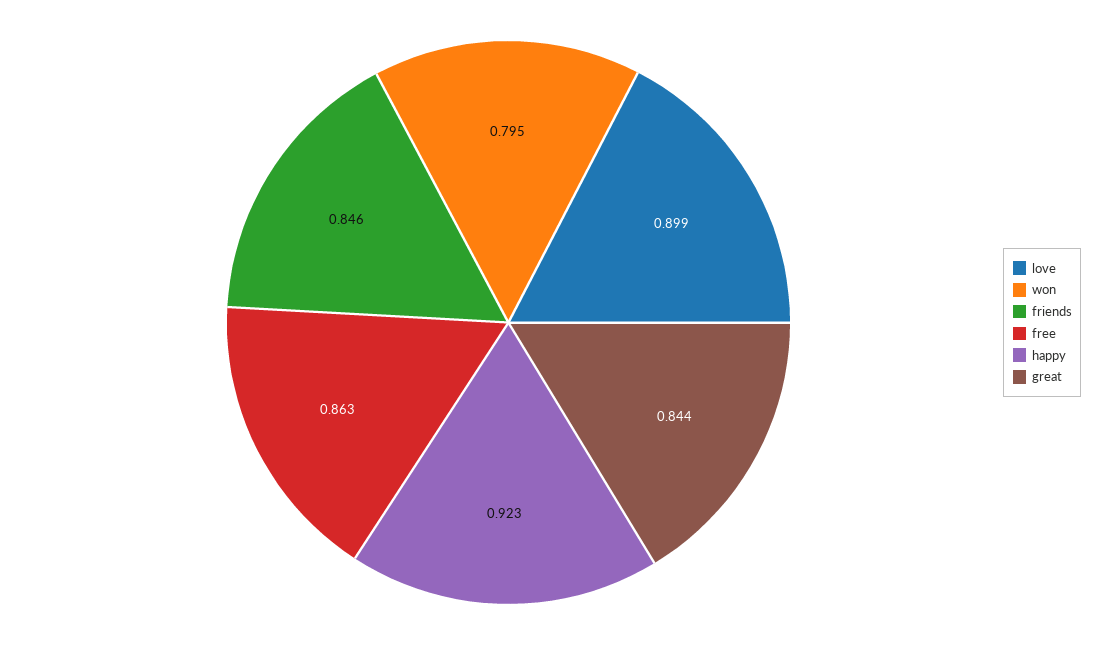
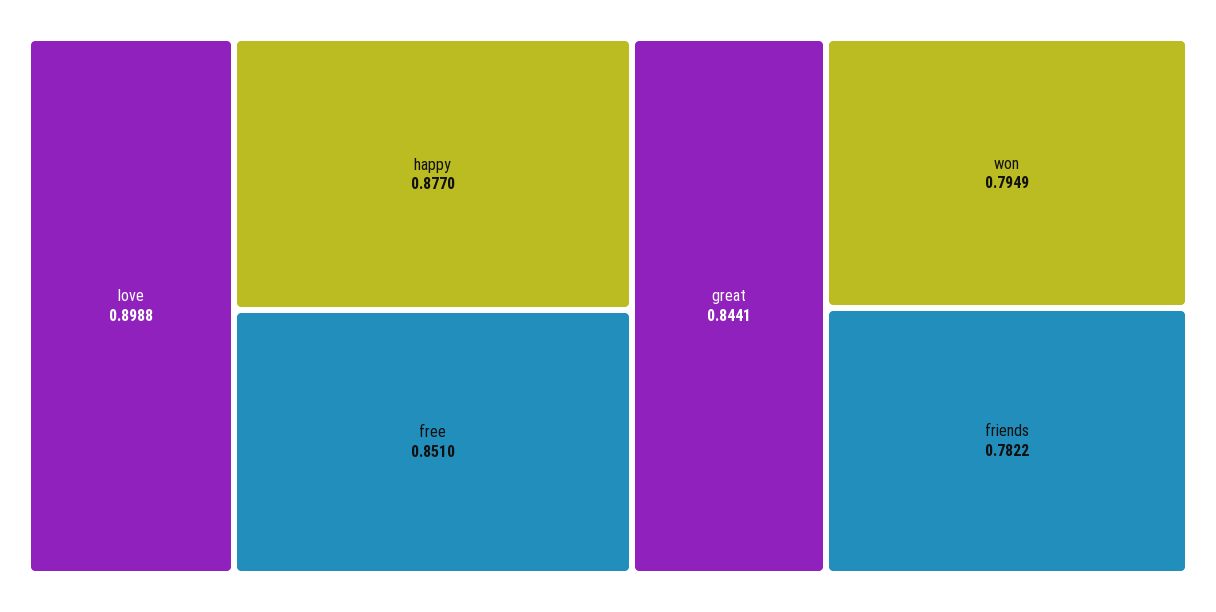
  {
    "love": 0.8988,
    "won": 0.7949,
-   "friends": 0.846,
+   "friends": 0.7822,
-   "free": 0.863,
+   "free": 0.851,
-   "happy": 0.923,
+   "happy": 0.877,
    "great": 0.8441
  }

